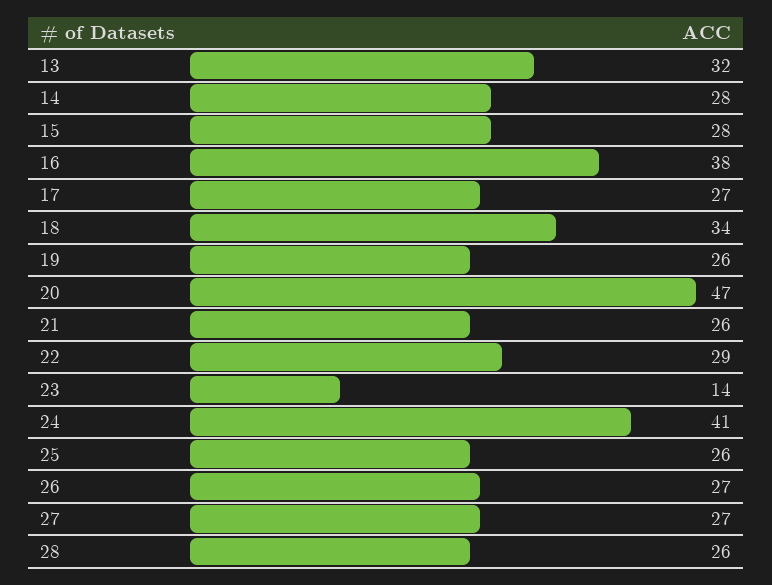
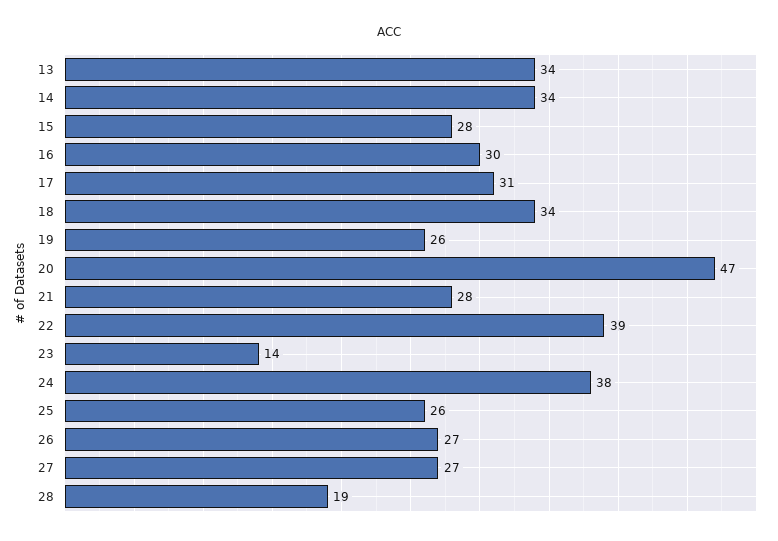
  {
-   "13": 32,
+   "13": 34,
-   "14": 28,
+   "14": 34,
    "15": 28,
-   "16": 38,
+   "16": 30,
-   "17": 27,
+   "17": 31,
    "18": 34,
    "19": 26,
    "20": 47,
-   "21": 26,
+   "21": 28,
-   "22": 29,
+   "22": 39,
    "23": 14,
-   "24": 41,
+   "24": 38,
    "25": 26,
    "26": 27,
    "27": 27,
-   "28": 26
+   "28": 19
  }

